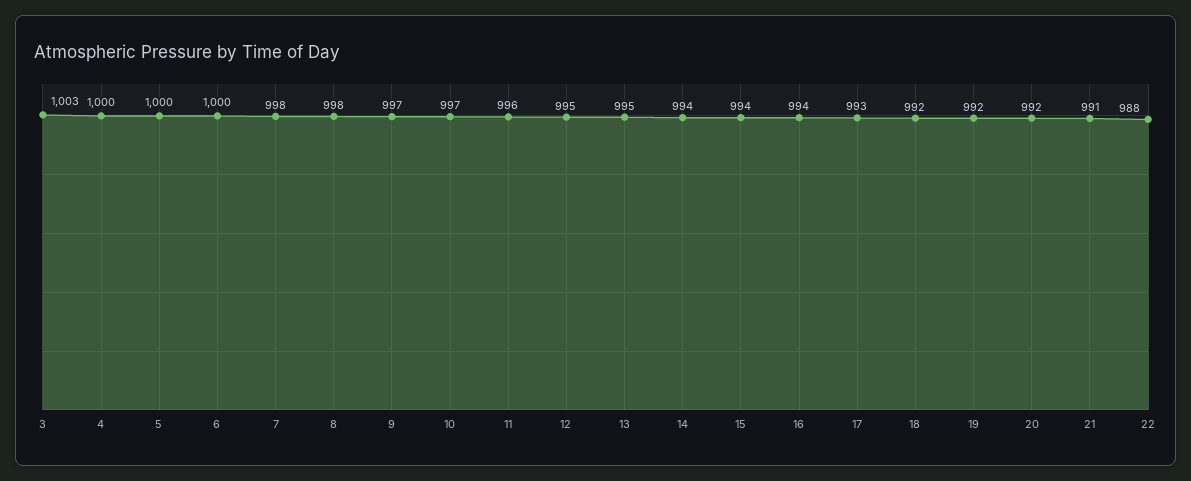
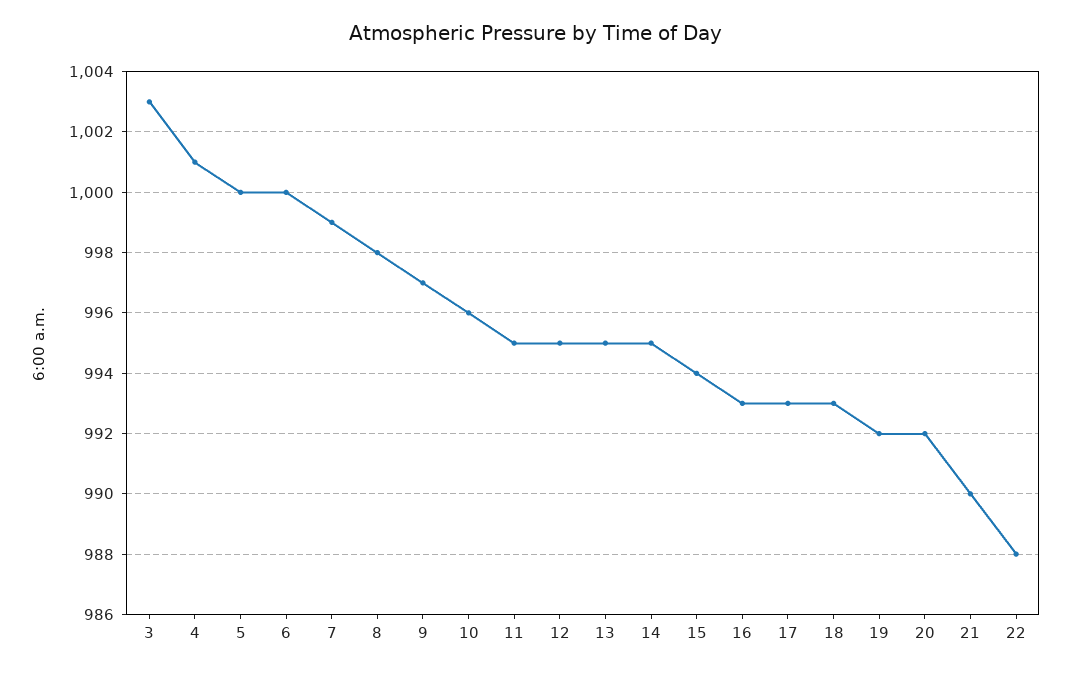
  {
    "3": 1003,
-   "4": 1000,
+   "4": 1001,
    "5": 1000,
    "6": 1000,
-   "7": 998,
+   "7": 999,
    "8": 998,
    "9": 997,
-   "10": 997,
+   "10": 996,
-   "11": 996,
+   "11": 995,
    "12": 995,
    "13": 995,
-   "14": 994,
+   "14": 995,
    "15": 994,
-   "16": 994,
+   "16": 993,
    "17": 993,
-   "18": 992,
+   "18": 993,
    "19": 992,
    "20": 992,
-   "21": 991,
+   "21": 990,
    "22": 988
  }

